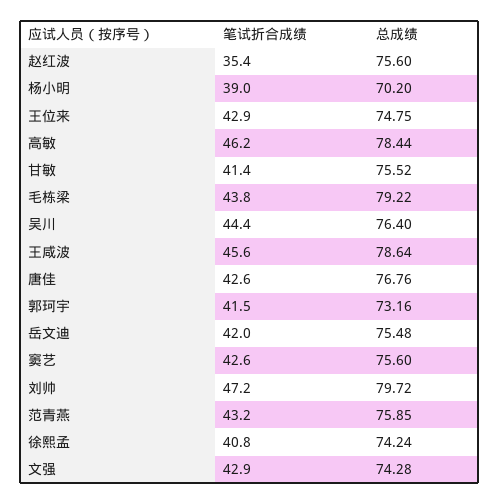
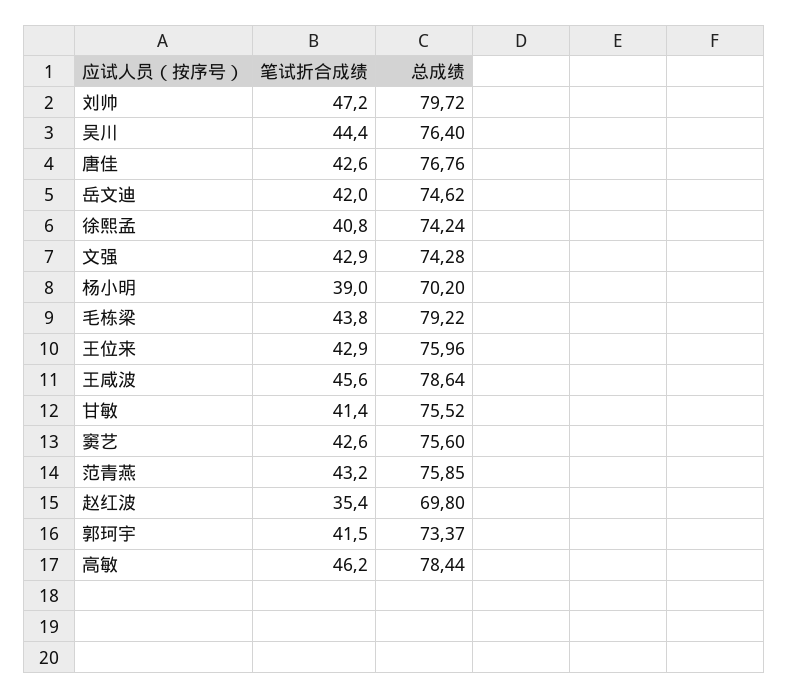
  {
    "笔试折合成绩": {
      "赵红波": 35.4,
      "杨小明": 39,
      "王位来": 42.9,
      "高敏": 46.2,
      "甘敏": 41.4,
      "毛栋梁": 43.8,
      "吴川": 44.4,
      "王咸波": 45.6,
      "唐佳": 42.6,
      "郭珂宇": 41.5,
      "岳文迪": 42,
      "窦艺": 42.6,
      "刘帅": 47.2,
      "范青燕": 43.2,
      "徐熙孟": 40.8,
      "文强": 42.9
    },
    "总成绩": {
-     "赵红波": 75.6,
+     "赵红波": 69.8,
      "杨小明": 70.2,
-     "王位来": 74.75,
+     "王位来": 75.96,
      "高敏": 78.44,
      "甘敏": 75.52,
      "毛栋梁": 79.22,
      "吴川": 76.4,
      "王咸波": 78.64,
      "唐佳": 76.76,
-     "郭珂宇": 73.16,
+     "郭珂宇": 73.37,
-     "岳文迪": 75.48,
+     "岳文迪": 74.62,
      "窦艺": 75.6,
      "刘帅": 79.72,
      "范青燕": 75.85,
      "徐熙孟": 74.24,
      "文强": 74.28
    }
  }

